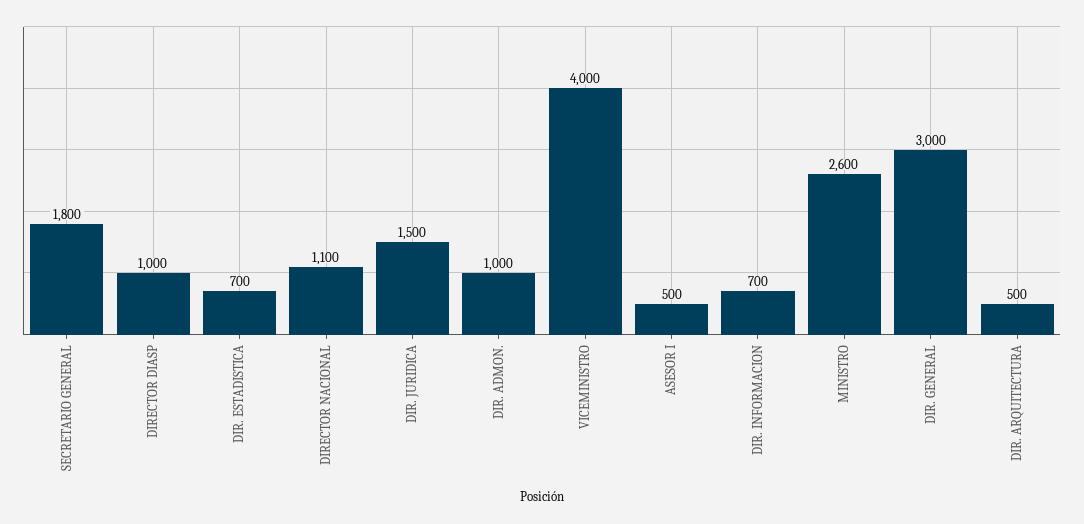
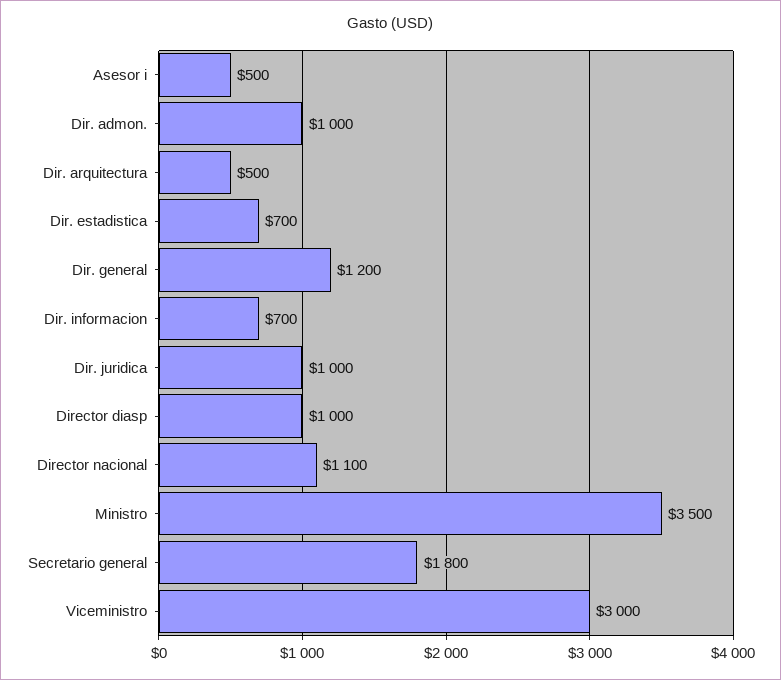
  {
    "SECRETARIO GENERAL": 1800,
    "DIRECTOR DIASP": 1000,
    "DIR. ESTADISTICA": 700,
    "DIRECTOR NACIONAL": 1100,
-   "DIR. JURIDICA": 1500,
+   "DIR. JURIDICA": 1000,
    "DIR. ADMON.": 1000,
-   "VICEMINISTRO": 4000,
+   "VICEMINISTRO": 3000,
    "ASESOR I": 500,
    "DIR. INFORMACION": 700,
-   "MINISTRO": 2600,
+   "MINISTRO": 3500,
-   "DIR. GENERAL": 3000,
+   "DIR. GENERAL": 1200,
    "DIR. ARQUITECTURA": 500
  }

